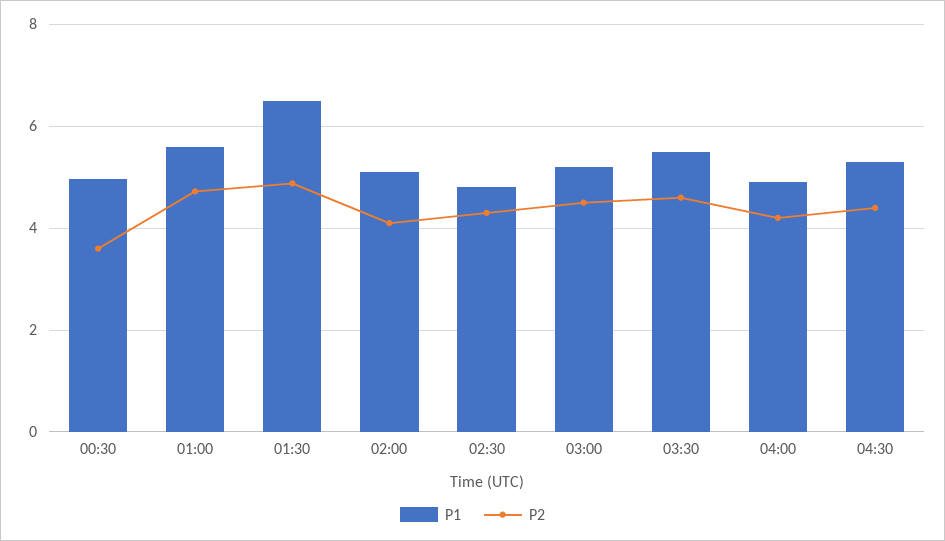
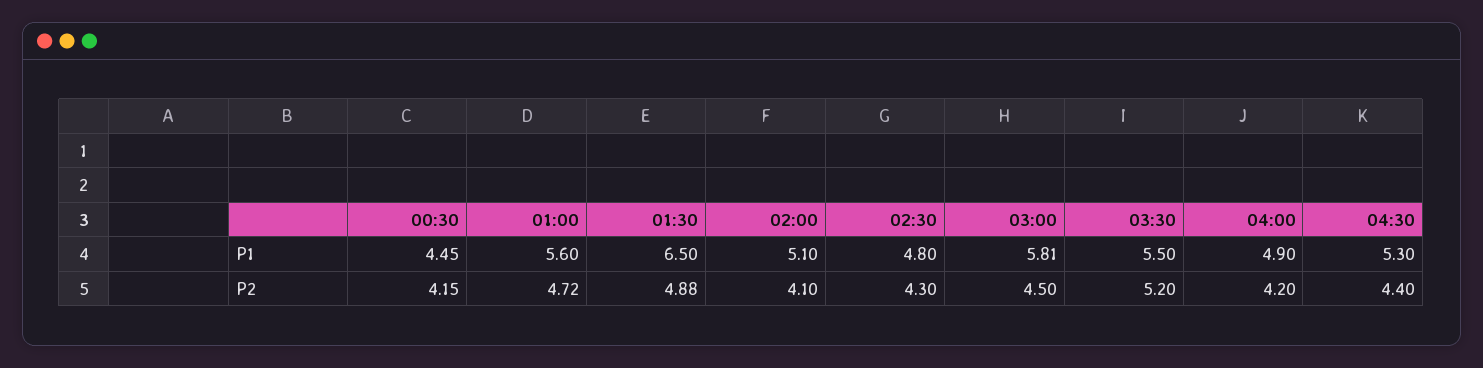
  {
    "P1": {
-     "00:30": 5,
+     "00:30": 4.45,
      "01:00": 5.6,
      "01:30": 6.5,
      "02:00": 5.1,
      "02:30": 4.8,
-     "03:00": 5.2,
+     "03:00": 5.81,
      "03:30": 5.5,
      "04:00": 4.9,
      "04:30": 5.3
    },
    "P2": {
-     "00:30": 3.6,
+     "00:30": 4.15,
      "01:00": 4.72,
      "01:30": 4.88,
      "02:00": 4.1,
      "02:30": 4.3,
      "03:00": 4.5,
-     "03:30": 4.6,
+     "03:30": 5.2,
      "04:00": 4.2,
      "04:30": 4.4
    }
  }

